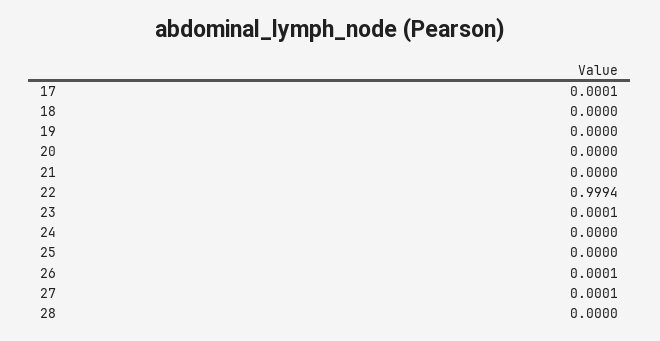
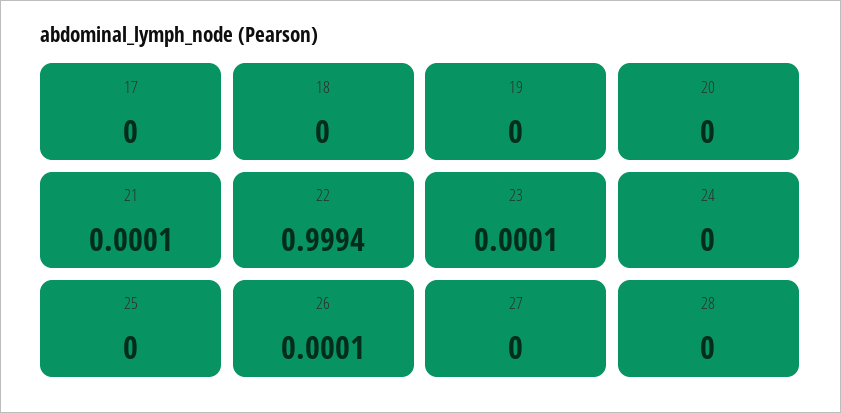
  {
-   "17": 0.0001,
+   "17": 0,
    "18": 0,
    "19": 0,
    "20": 0,
-   "21": 0,
+   "21": 0.0001,
    "22": 0.9994,
    "23": 0.0001,
    "24": 0,
    "25": 0,
    "26": 0.0001,
-   "27": 0.0001,
+   "27": 0,
    "28": 0
  }

